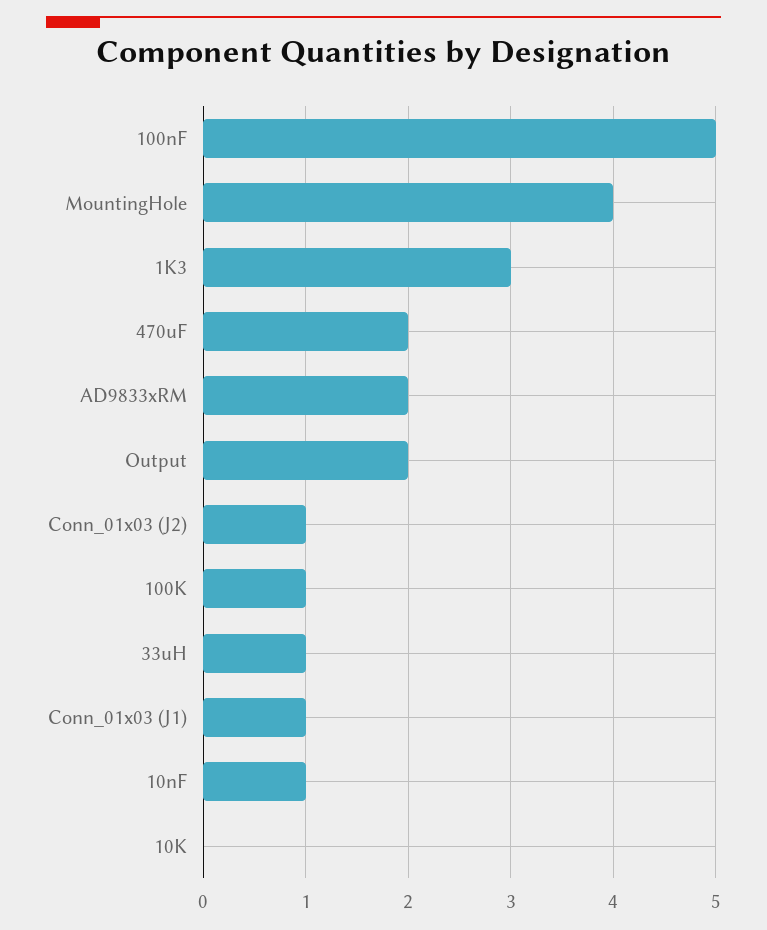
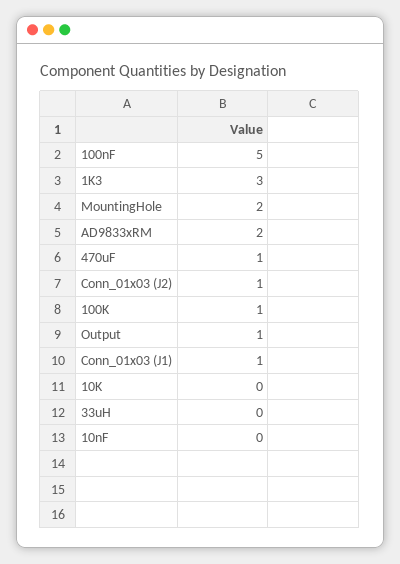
  {
    "100nF": 5,
-   "MountingHole": 4,
+   "MountingHole": 2,
    "1K3": 3,
-   "470uF": 2,
+   "470uF": 1,
    "AD9833xRM": 2,
-   "Output": 2,
+   "Output": 1,
    "Conn_01x03 (J2)": 1,
    "100K": 1,
-   "33uH": 1,
+   "33uH": 0,
    "Conn_01x03 (J1)": 1,
-   "10nF": 1,
+   "10nF": 0,
    "10K": 0
  }

